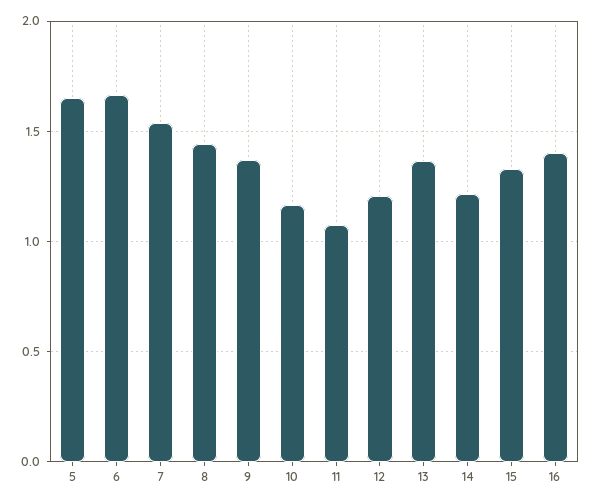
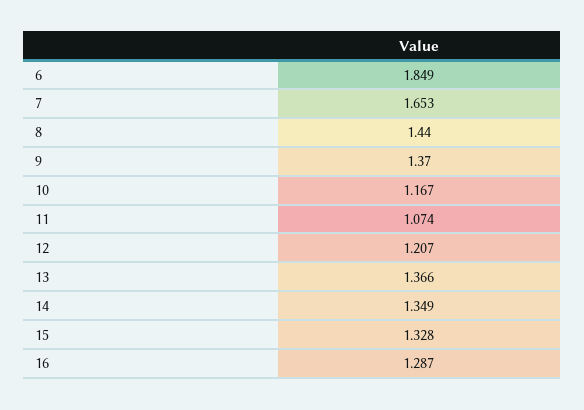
  {
-   "5": 1.65,
-   "6": 1.65,
+   "6": 1.849,
-   "7": 1.55,
+   "7": 1.653,
    "8": 1.44,
    "9": 1.37,
    "10": 1.167,
    "11": 1.074,
    "12": 1.207,
    "13": 1.366,
-   "14": 1.2,
+   "14": 1.349,
    "15": 1.328,
-   "16": 1.4
+   "16": 1.287
  }

